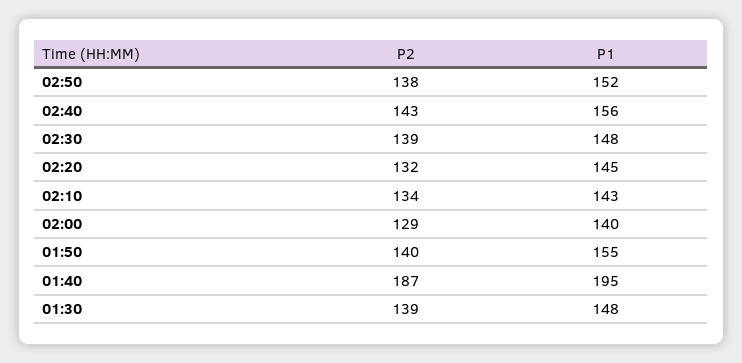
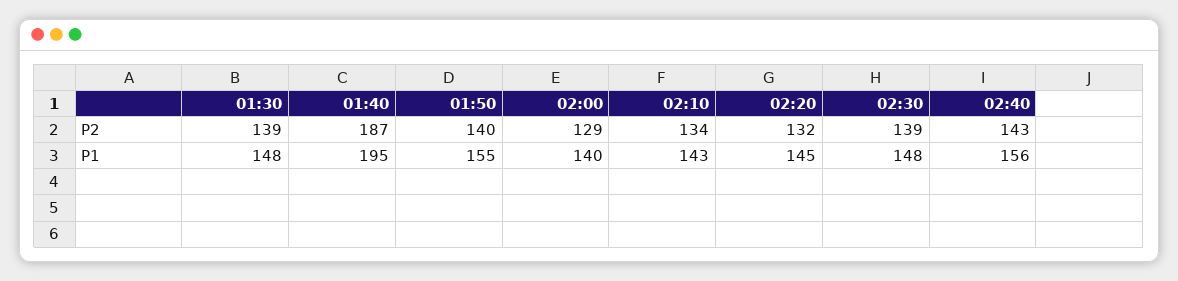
  {
    "P2": {
-     "02:50": 138,
      "02:40": 143,
      "02:30": 139,
      "02:20": 132,
      "02:10": 134,
      "02:00": 129,
      "01:50": 140,
      "01:40": 187,
      "01:30": 139
    },
    "P1": {
-     "02:50": 152,
      "02:40": 156,
      "02:30": 148,
      "02:20": 145,
      "02:10": 143,
      "02:00": 140,
      "01:50": 155,
      "01:40": 195,
      "01:30": 148
    }
  }

